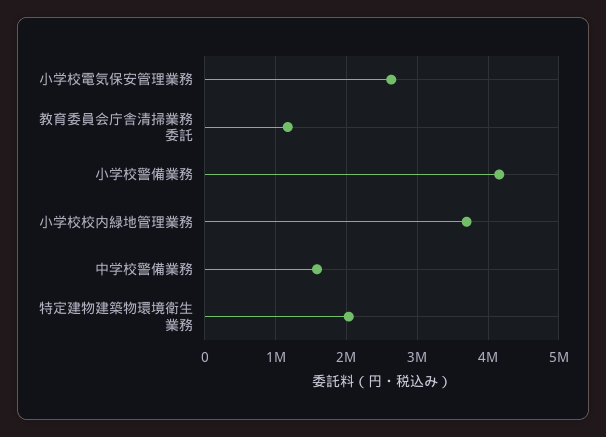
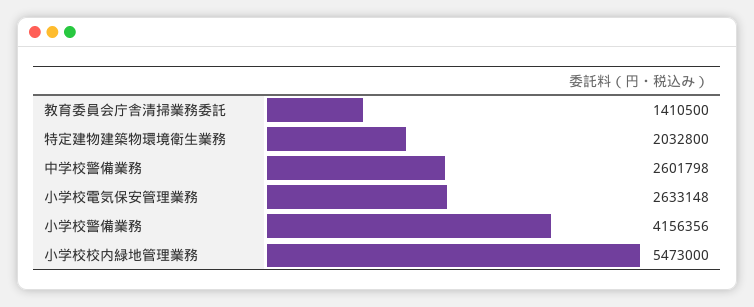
  {
    "小学校電気保安管理業務": 2633148,
-   "教育委員会庁舎清掃業務委託": 1200000,
+   "教育委員会庁舎清掃業務委託": 1410500,
    "小学校警備業務": 4156356,
-   "小学校校内緑地管理業務": 3700000,
+   "小学校校内緑地管理業務": 5473000,
-   "中学校警備業務": 1600000,
+   "中学校警備業務": 2601798,
    "特定建物建築物環境衛生業務": 2032800
  }

